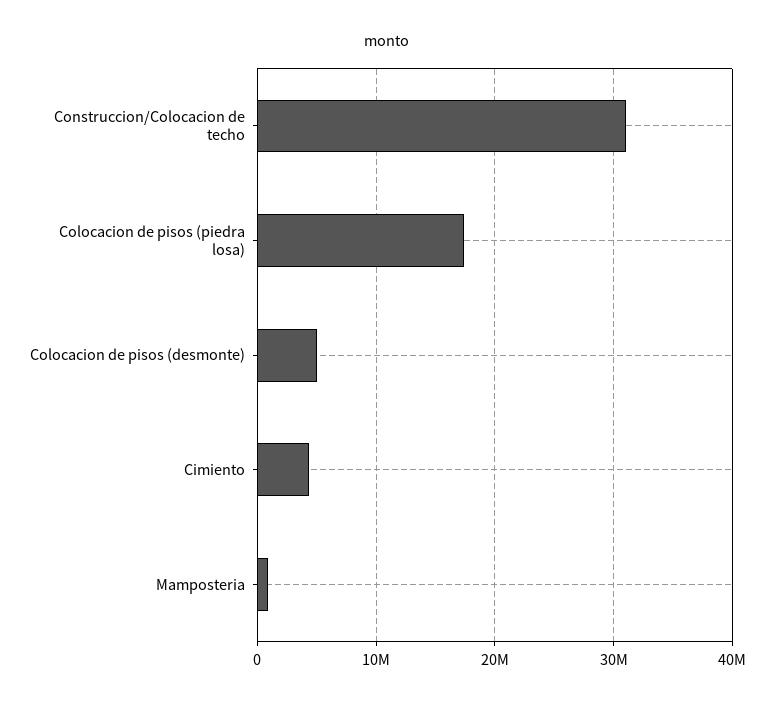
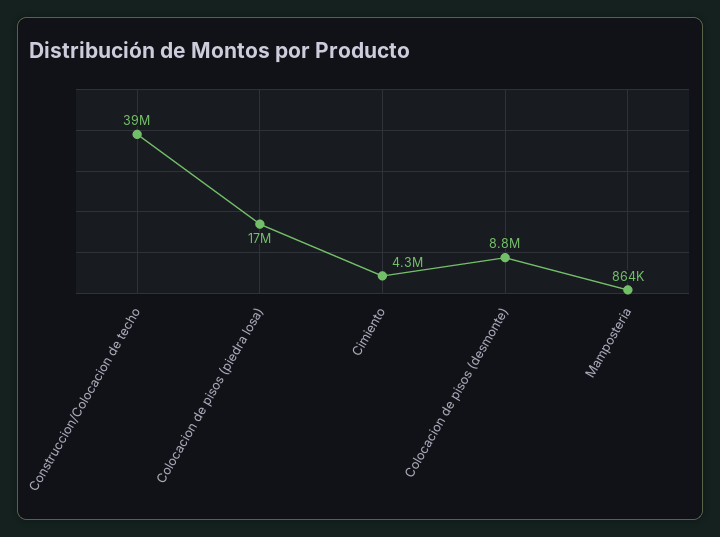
  {
-   "Construccion/Colocacion de techo": 31000000,
+   "Construccion/Colocacion de techo": 39000000,
    "Colocacion de pisos (piedra losa)": 17000000,
-   "Colocacion de pisos (desmonte)": 5000000,
+   "Colocacion de pisos (desmonte)": 8800000,
    "Cimiento": 4300000,
    "Mamposteria": 864000
  }

